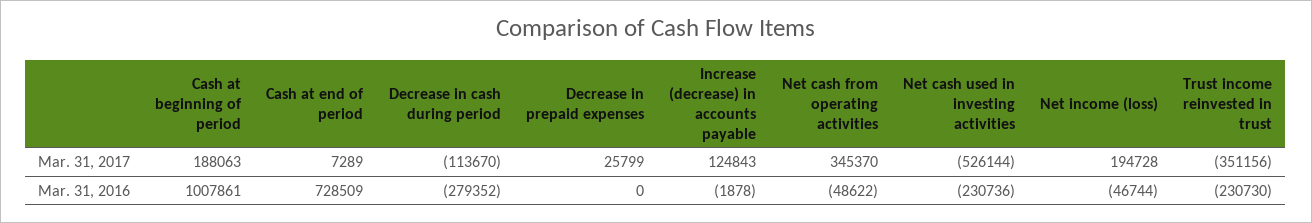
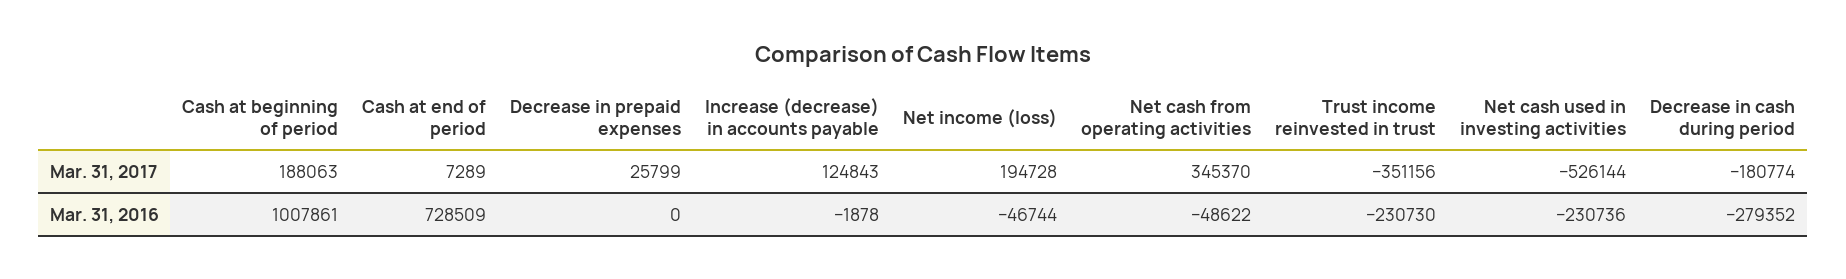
  {
    "Cash at beginning of period": {
      "Mar. 31, 2017": 188063,
      "Mar. 31, 2016": 1007861
    },
    "Cash at end of period": {
      "Mar. 31, 2017": 7289,
      "Mar. 31, 2016": 728509
    },
    "Decrease in cash during period": {
-     "Mar. 31, 2017": -113670,
+     "Mar. 31, 2017": -180774,
      "Mar. 31, 2016": -279352
    },
    "Decrease in prepaid expenses": {
      "Mar. 31, 2017": 25799,
      "Mar. 31, 2016": 0
    },
    "Increase (decrease) in accounts payable": {
      "Mar. 31, 2017": 124843,
      "Mar. 31, 2016": -1878
    },
    "Net cash from operating activities": {
      "Mar. 31, 2017": 345370,
      "Mar. 31, 2016": -48622
    },
    "Net cash used in investing activities": {
      "Mar. 31, 2017": -526144,
      "Mar. 31, 2016": -230736
    },
    "Net income (loss)": {
      "Mar. 31, 2017": 194728,
      "Mar. 31, 2016": -46744
    },
    "Trust income reinvested in trust": {
      "Mar. 31, 2017": -351156,
      "Mar. 31, 2016": -230730
    }
  }

